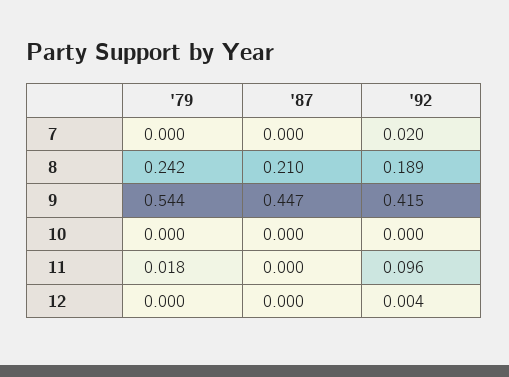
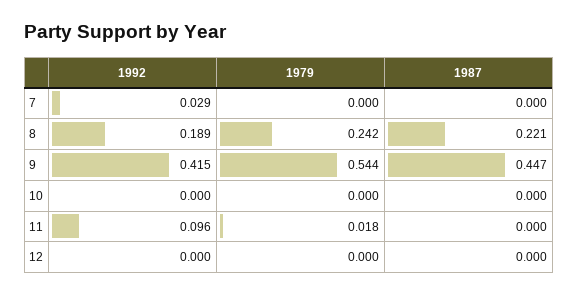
  {
    "'79": {
      "7": 0,
      "8": 0.242,
      "9": 0.544,
      "10": 0,
      "11": 0.018,
      "12": 0
    },
    "'87": {
      "7": 0,
-     "8": 0.21,
+     "8": 0.221,
      "9": 0.447,
      "10": 0,
      "11": 0,
      "12": 0
    },
    "'92": {
-     "7": 0.02,
+     "7": 0.029,
      "8": 0.189,
      "9": 0.415,
      "10": 0,
      "11": 0.096,
-     "12": 0.004
+     "12": 0
    }
  }

